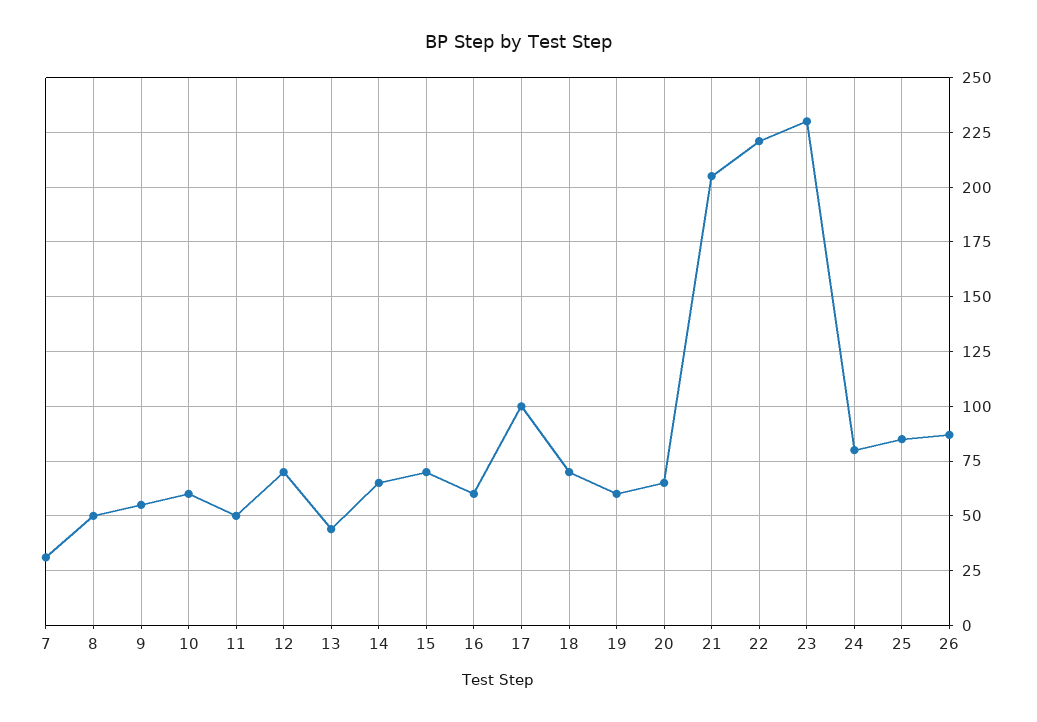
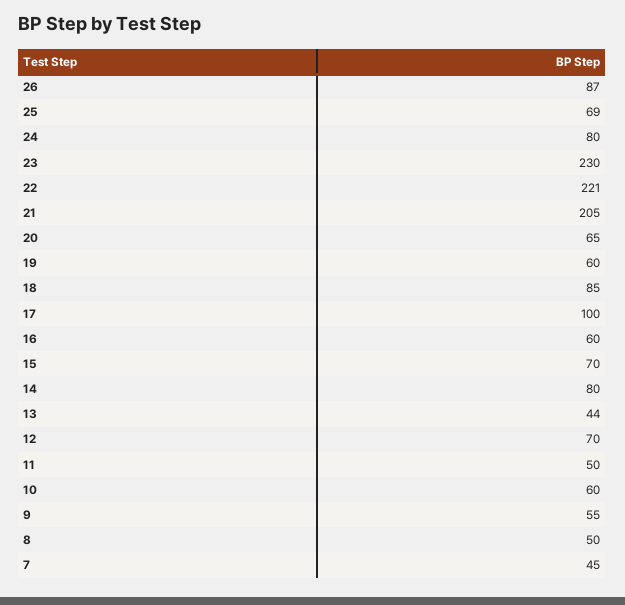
  {
-   "7": 30,
+   "7": 45,
    "8": 50,
    "9": 55,
    "10": 60,
    "11": 50,
    "12": 70,
    "13": 44,
-   "14": 65,
+   "14": 80,
    "15": 70,
    "16": 60,
    "17": 100,
-   "18": 70,
+   "18": 85,
    "19": 60,
    "20": 65,
    "21": 205,
    "22": 221,
    "23": 230,
    "24": 80,
-   "25": 85,
+   "25": 69,
    "26": 87
  }

